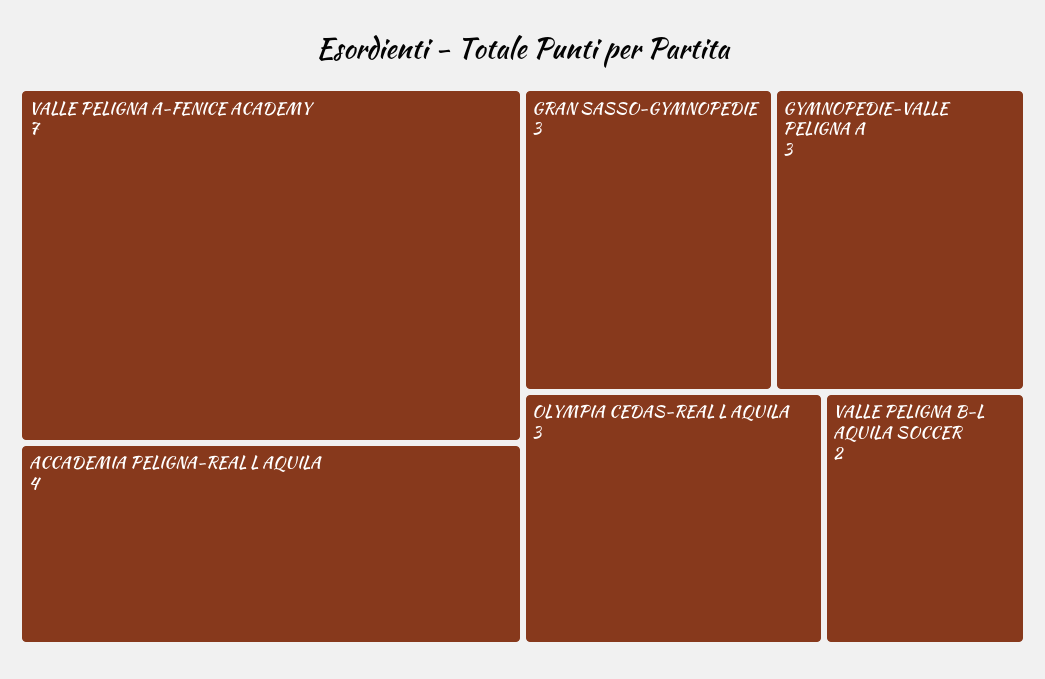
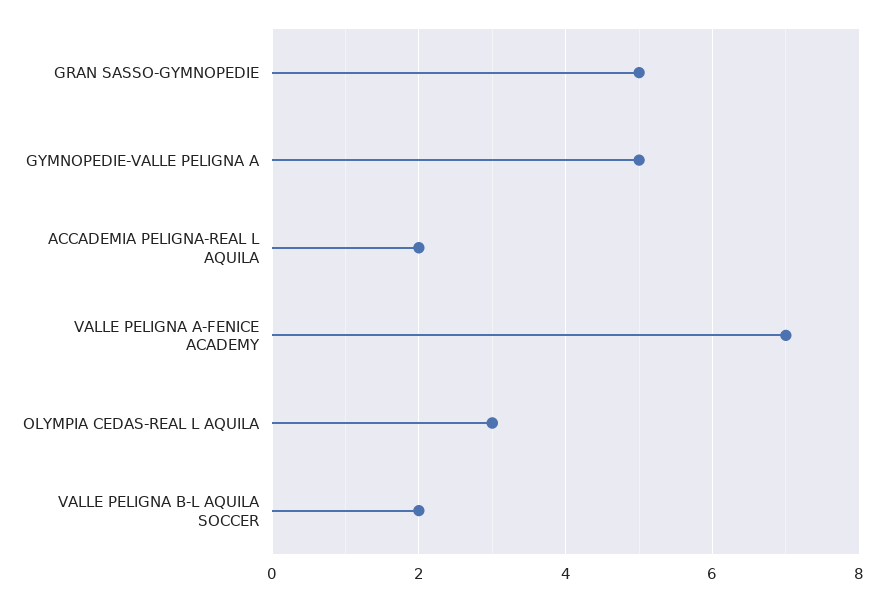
  {
    "VALLE PELIGNA A-FENICE ACADEMY": 7,
-   "ACCADEMIA PELIGNA-REAL L AQUILA": 4,
+   "ACCADEMIA PELIGNA-REAL L AQUILA": 2,
-   "GRAN SASSO-GYMNOPEDIE": 3,
+   "GRAN SASSO-GYMNOPEDIE": 5,
-   "GYMNOPEDIE-VALLE PELIGNA A": 3,
+   "GYMNOPEDIE-VALLE PELIGNA A": 5,
    "OLYMPIA CEDAS-REAL L AQUILA": 3,
    "VALLE PELIGNA B-L AQUILA SOCCER": 2
  }

